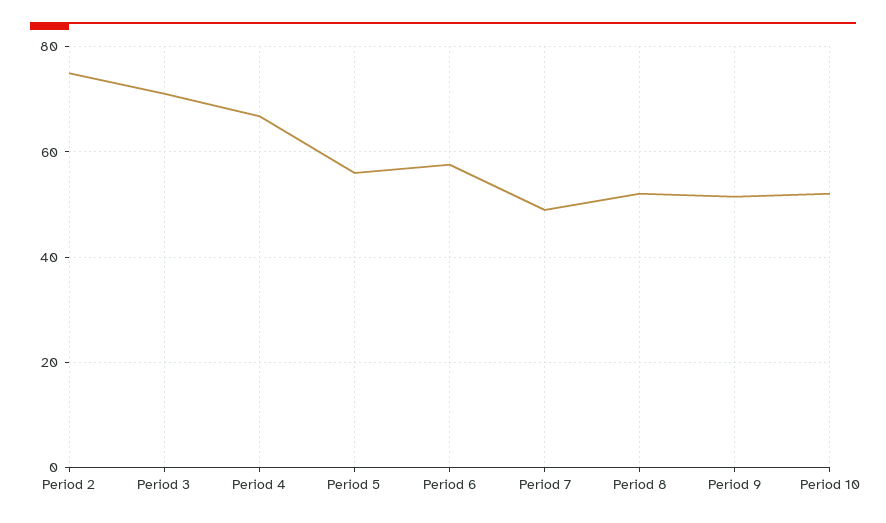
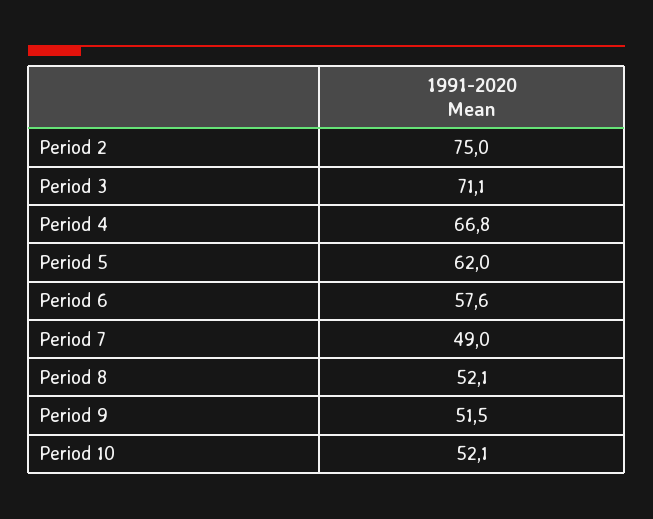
  {
    "Period 2": 75,
    "Period 3": 71.1,
    "Period 4": 66.8,
-   "Period 5": 56,
+   "Period 5": 62,
    "Period 6": 57.6,
    "Period 7": 49,
    "Period 8": 52.1,
    "Period 9": 51.5,
    "Period 10": 52.1
  }

